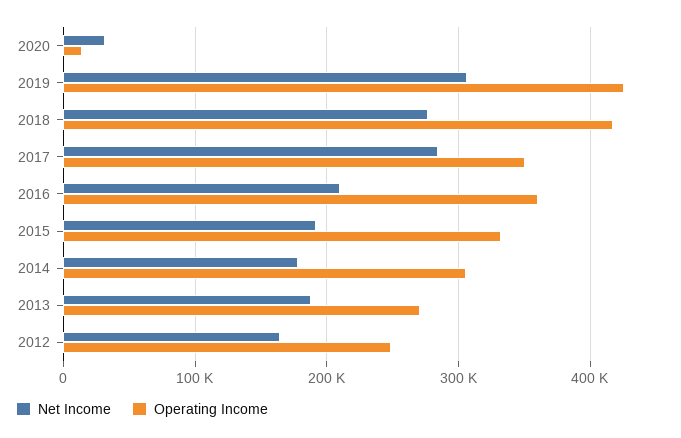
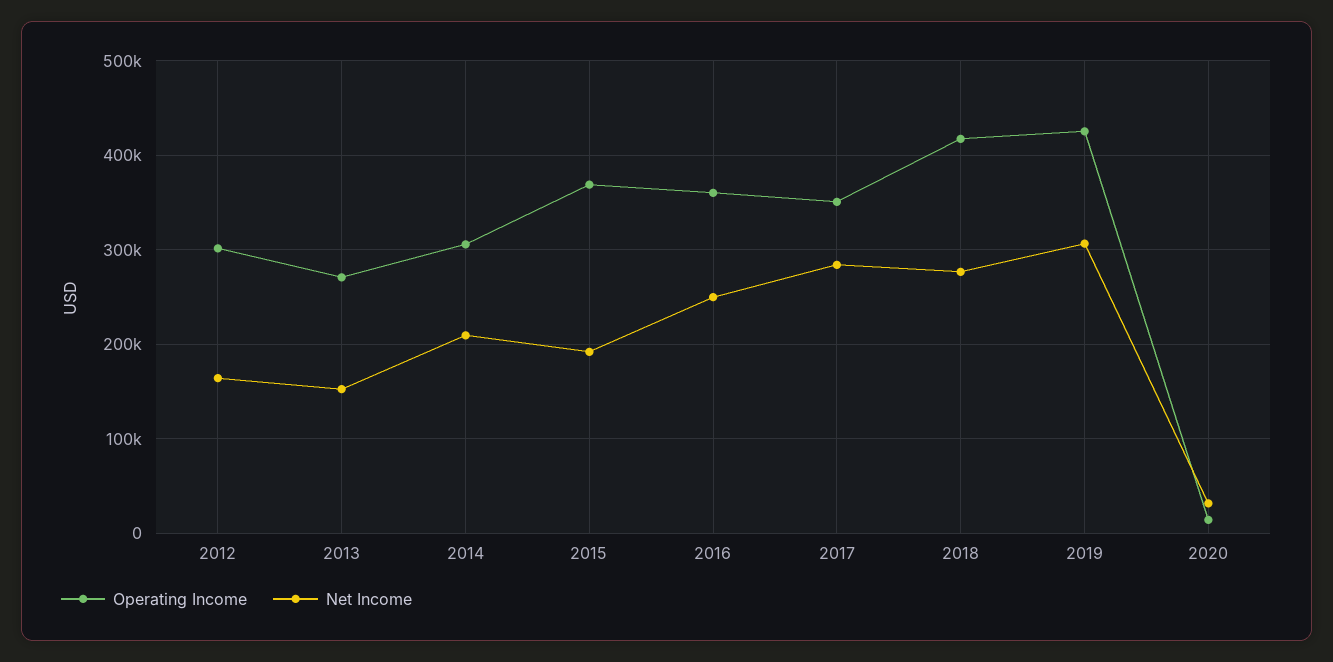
  {
    "Net Income": {
      "2020": 30000,
      "2019": 310000,
      "2018": 280000,
      "2017": 280000,
-     "2016": 210000,
+     "2016": 250000,
      "2015": 190000,
-     "2014": 180000,
+     "2014": 210000,
-     "2013": 190000,
+     "2013": 150000,
      "2012": 160000
    },
    "Operating Income": {
      "2020": 10000,
      "2019": 430000,
      "2018": 420000,
      "2017": 350000,
      "2016": 360000,
-     "2015": 330000,
+     "2015": 370000,
      "2014": 310000,
      "2013": 270000,
-     "2012": 250000
+     "2012": 300000
    }
  }

